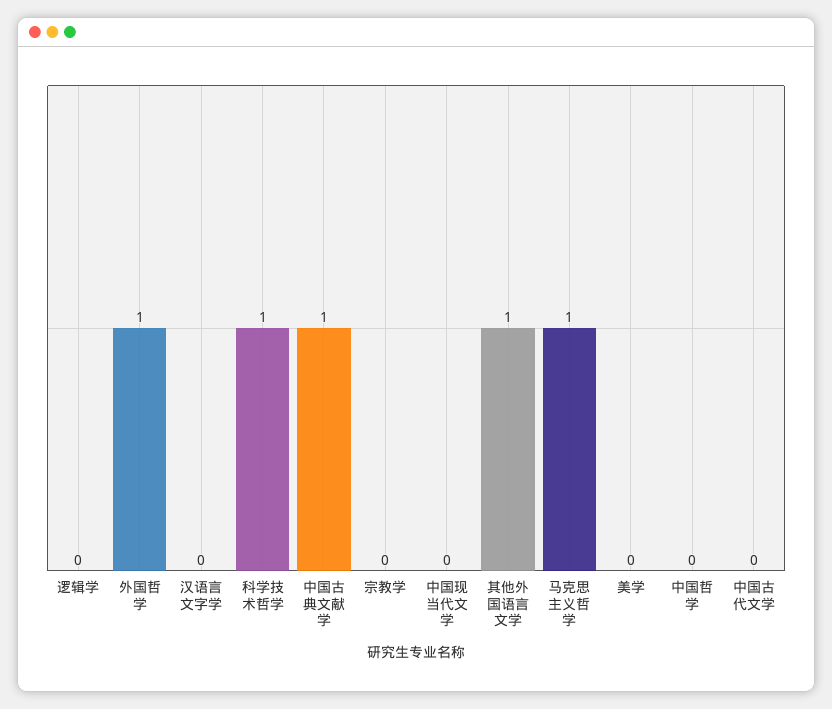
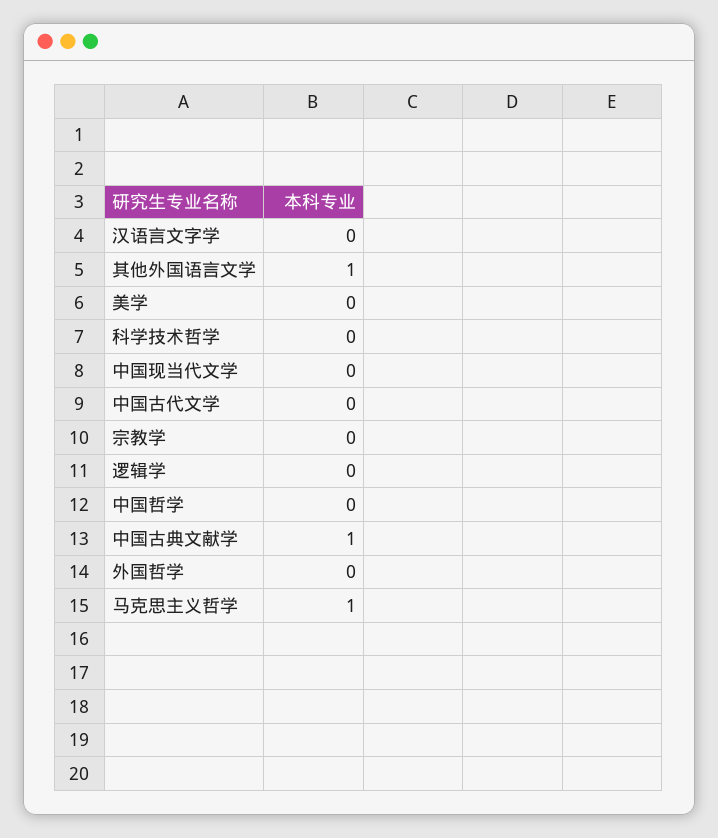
  {
    "逻辑学": 0,
-   "外国哲学": 1,
+   "外国哲学": 0,
    "汉语言文字学": 0,
-   "科学技术哲学": 1,
+   "科学技术哲学": 0,
    "中国古典文献学": 1,
    "宗教学": 0,
    "中国现当代文学": 0,
    "其他外国语言文学": 1,
    "马克思主义哲学": 1,
    "美学": 0,
    "中国哲学": 0,
    "中国古代文学": 0
  }

